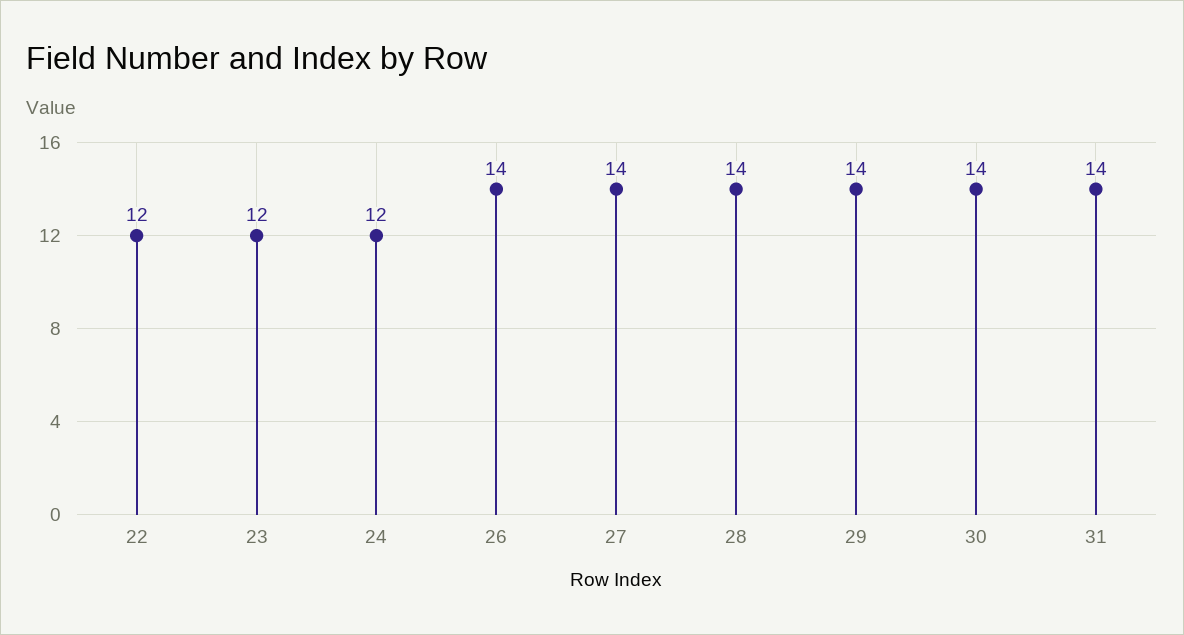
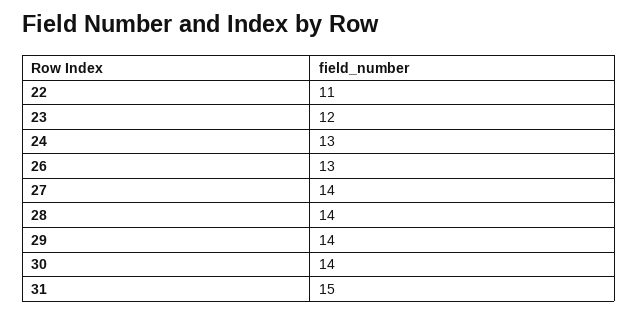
  {
-   "22": 12,
+   "22": 11,
    "23": 12,
-   "24": 12,
+   "24": 13,
-   "26": 14,
+   "26": 13,
    "27": 14,
    "28": 14,
    "29": 14,
    "30": 14,
-   "31": 14
+   "31": 15
  }

